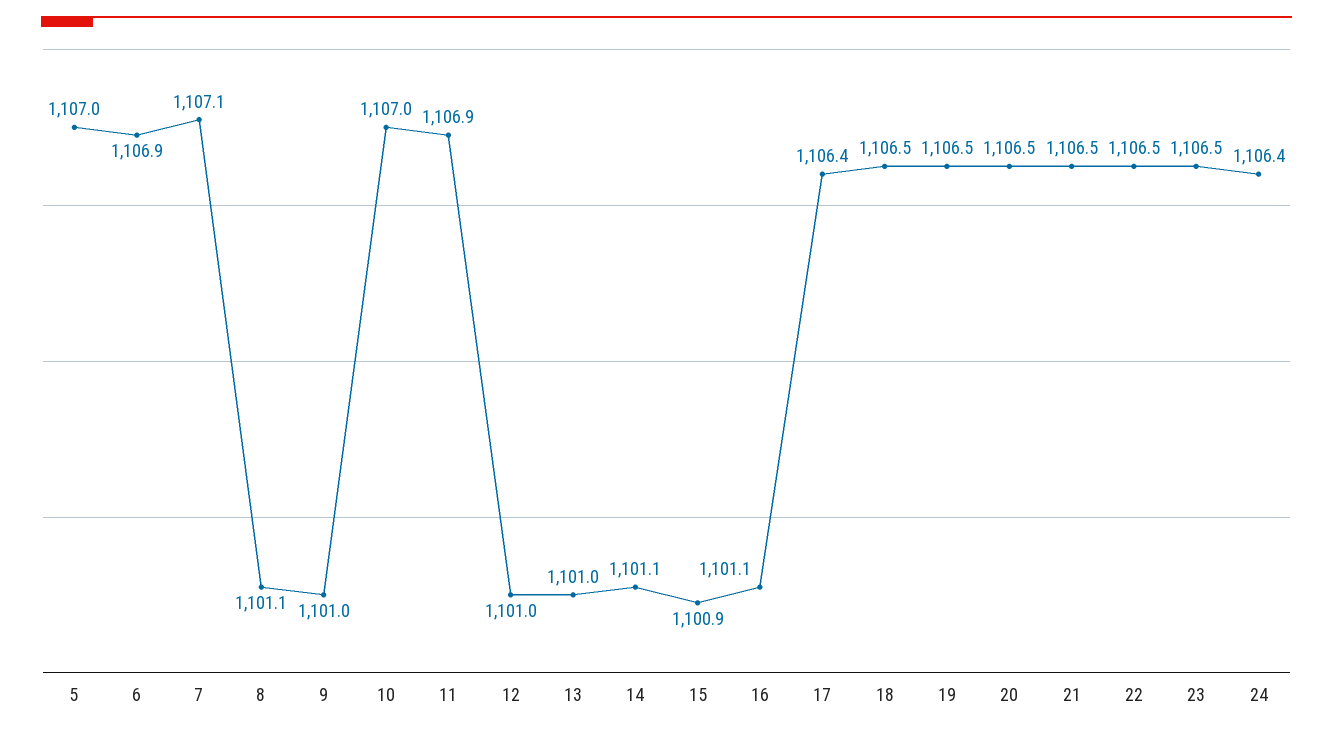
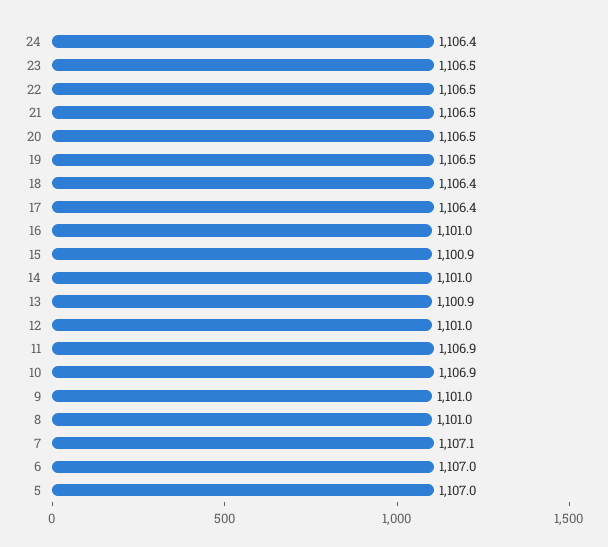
  {
    "5": 1107,
-   "6": 1106.9,
+   "6": 1107,
    "7": 1107.1,
-   "8": 1101.1,
+   "8": 1101,
    "9": 1101,
-   "10": 1107,
+   "10": 1106.9,
    "11": 1106.9,
    "12": 1101,
-   "13": 1101,
+   "13": 1100.9,
-   "14": 1101.1,
+   "14": 1101,
    "15": 1100.9,
-   "16": 1101.1,
+   "16": 1101,
    "17": 1106.4,
-   "18": 1106.5,
+   "18": 1106.4,
    "19": 1106.5,
    "20": 1106.5,
    "21": 1106.5,
    "22": 1106.5,
    "23": 1106.5,
    "24": 1106.4
  }

